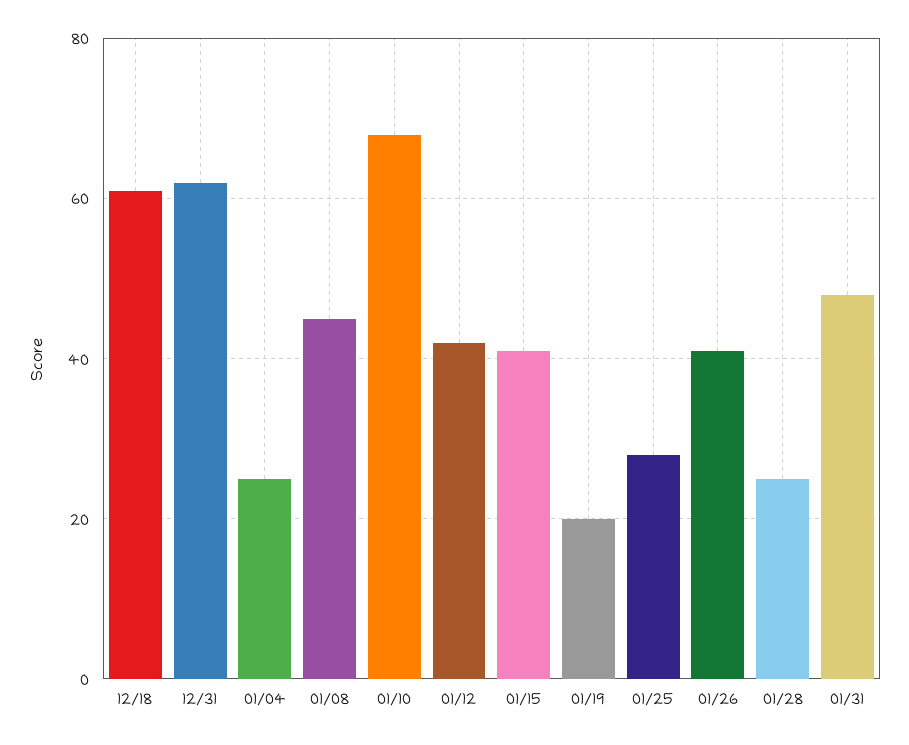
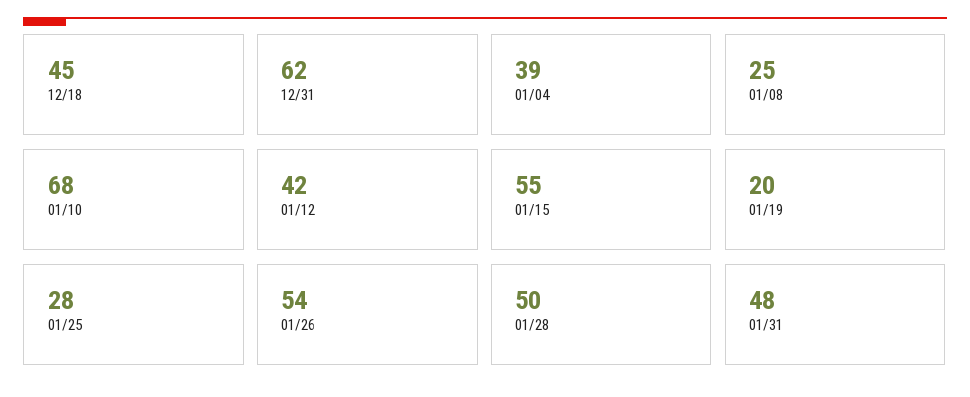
  {
-   "12/18": 60,
+   "12/18": 45,
    "12/31": 62,
-   "01/04": 25,
+   "01/04": 39,
-   "01/08": 45,
+   "01/08": 25,
    "01/10": 68,
    "01/12": 42,
-   "01/15": 40,
+   "01/15": 55,
    "01/19": 20,
    "01/25": 28,
-   "01/26": 40,
+   "01/26": 54,
-   "01/28": 25,
+   "01/28": 50,
    "01/31": 48
  }

